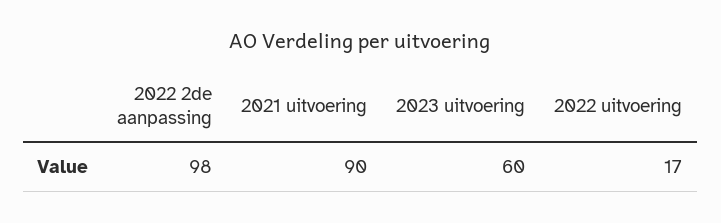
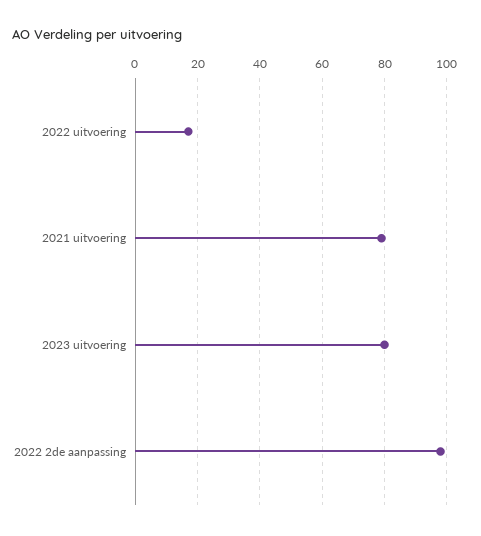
  {
    "2022 2de aanpassing": 98,
-   "2021 uitvoering": 90,
+   "2021 uitvoering": 80,
-   "2023 uitvoering": 60,
+   "2023 uitvoering": 80,
    "2022 uitvoering": 17
  }

